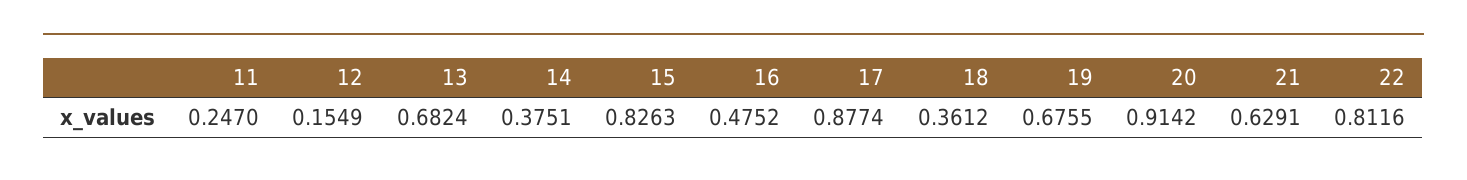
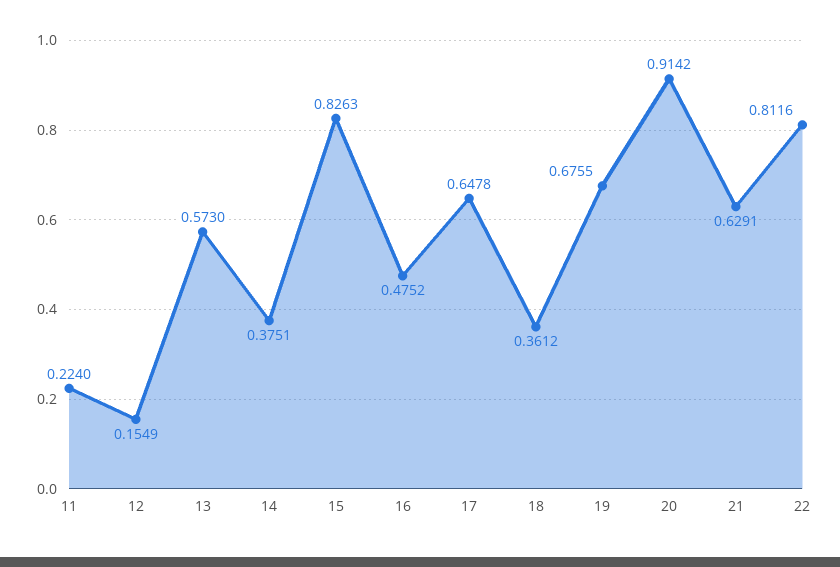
  {
-   "11": 0.247,
+   "11": 0.224,
    "12": 0.1549,
-   "13": 0.6824,
+   "13": 0.573,
    "14": 0.3751,
    "15": 0.8263,
    "16": 0.4752,
-   "17": 0.8774,
+   "17": 0.6478,
    "18": 0.3612,
    "19": 0.6755,
    "20": 0.9142,
    "21": 0.6291,
    "22": 0.8116
  }

